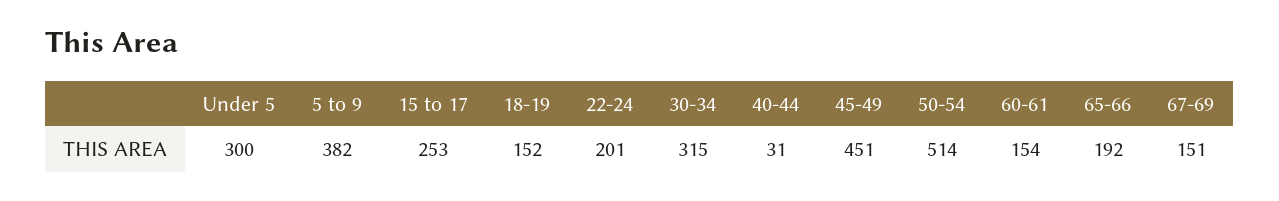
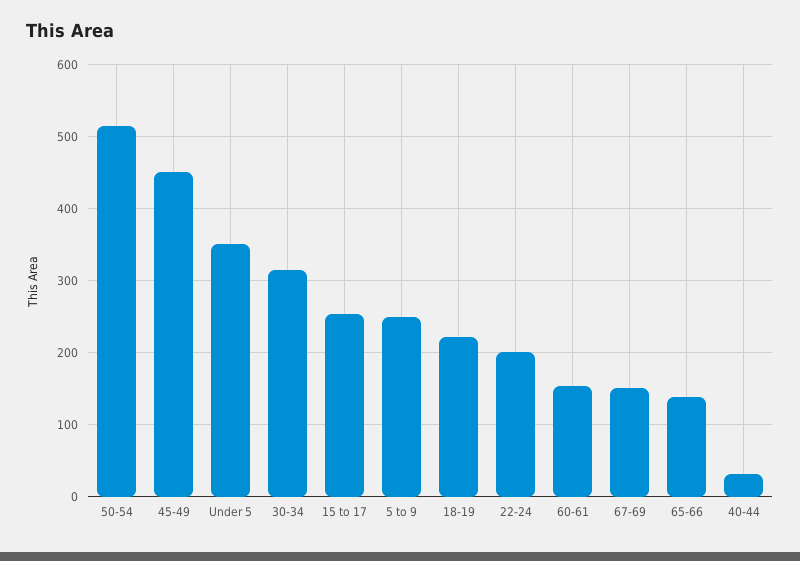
  {
-   "Under 5": 300,
+   "Under 5": 350,
-   "5 to 9": 382,
+   "5 to 9": 250,
    "15 to 17": 253,
-   "18-19": 152,
+   "18-19": 220,
    "22-24": 201,
    "30-34": 315,
    "40-44": 31,
    "45-49": 451,
    "50-54": 514,
    "60-61": 154,
-   "65-66": 192,
+   "65-66": 140,
    "67-69": 151
  }

